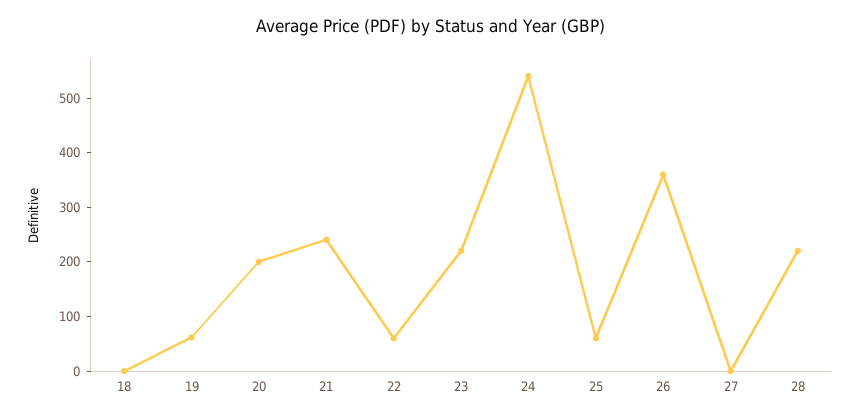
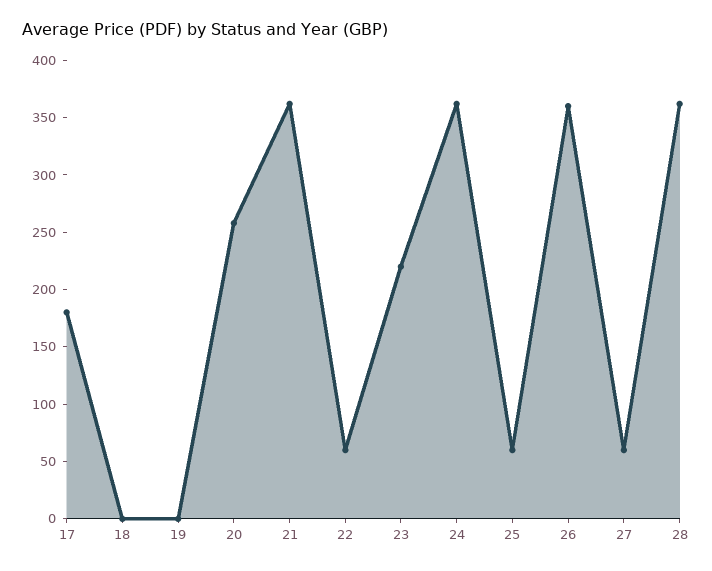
  {
    "18": 0,
-   "19": 60,
+   "19": 0,
-   "20": 200,
+   "20": 260,
-   "21": 240,
+   "21": 360,
    "22": 60,
    "23": 220,
-   "24": 540,
+   "24": 360,
    "25": 60,
    "26": 360,
-   "27": 0,
+   "27": 60,
-   "28": 220
+   "28": 360,
+   "17": 180
  }

